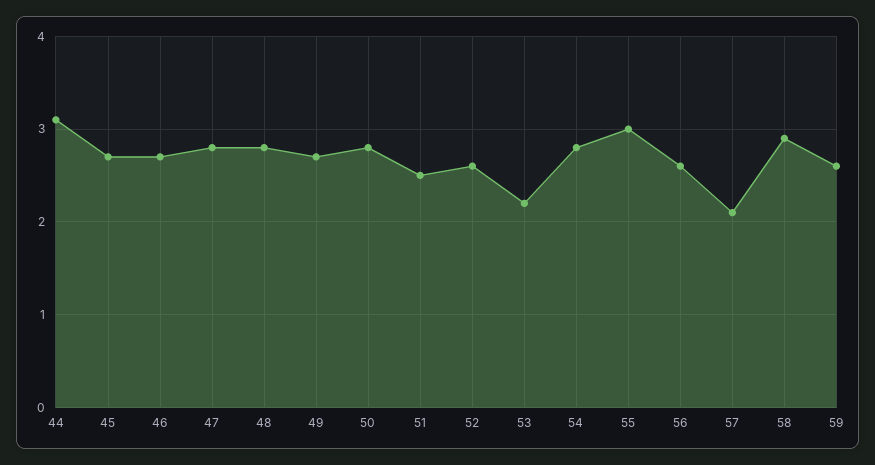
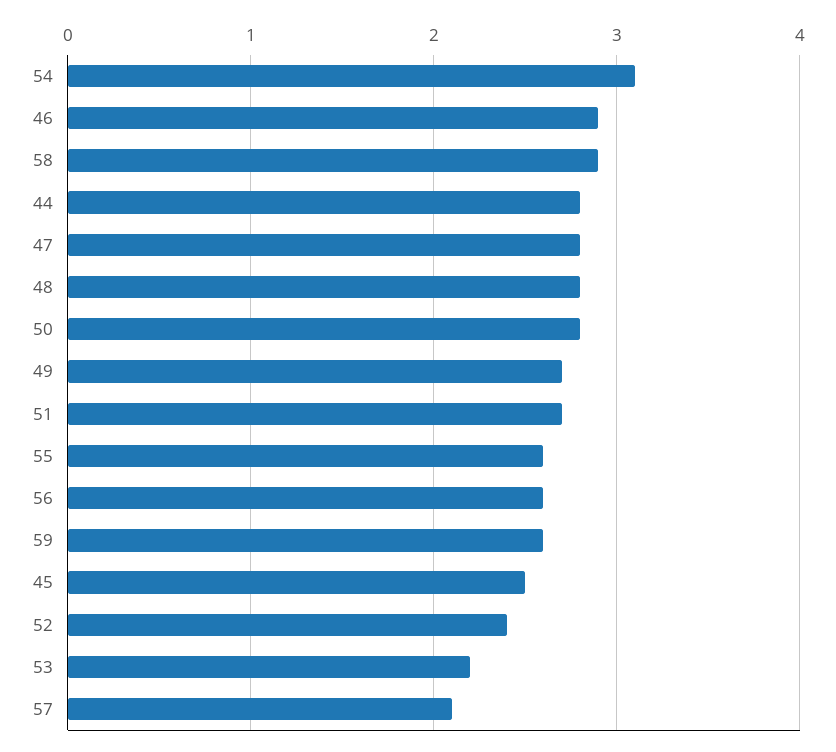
  {
-   "44": 3.1,
+   "44": 2.8,
-   "45": 2.7,
+   "45": 2.5,
-   "46": 2.7,
+   "46": 2.9,
    "47": 2.8,
    "48": 2.8,
    "49": 2.7,
    "50": 2.8,
-   "51": 2.5,
+   "51": 2.7,
-   "52": 2.6,
+   "52": 2.4,
    "53": 2.2,
-   "54": 2.8,
+   "54": 3.1,
-   "55": 3,
+   "55": 2.6,
    "56": 2.6,
    "57": 2.1,
    "58": 2.9,
    "59": 2.6
  }

